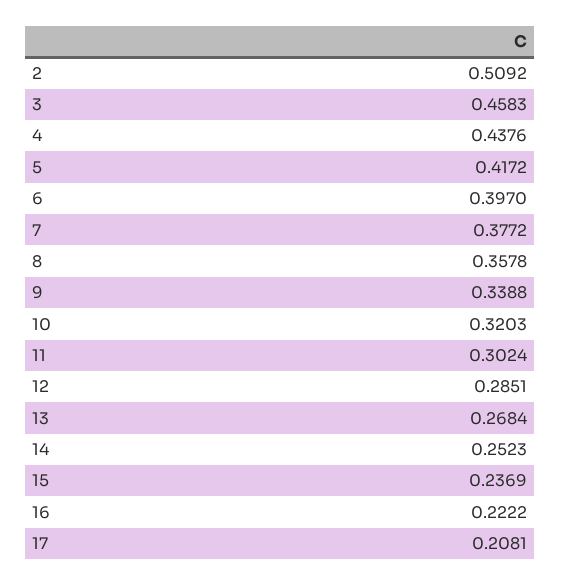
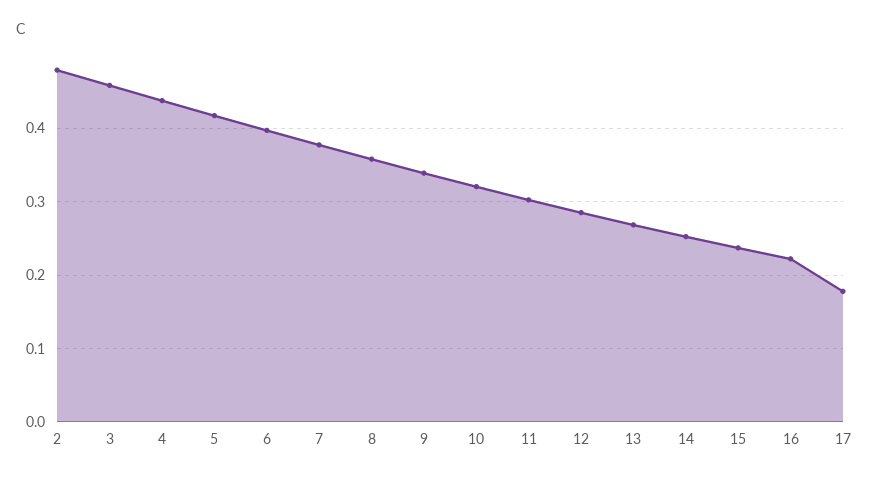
  {
-   "2": 0.5092,
+   "2": 0.48,
    "3": 0.4583,
    "4": 0.4376,
    "5": 0.4172,
    "6": 0.397,
    "7": 0.3772,
    "8": 0.3578,
    "9": 0.3388,
    "10": 0.3203,
    "11": 0.3024,
    "12": 0.2851,
    "13": 0.2684,
    "14": 0.2523,
    "15": 0.2369,
    "16": 0.2222,
-   "17": 0.2081
+   "17": 0.18
  }

